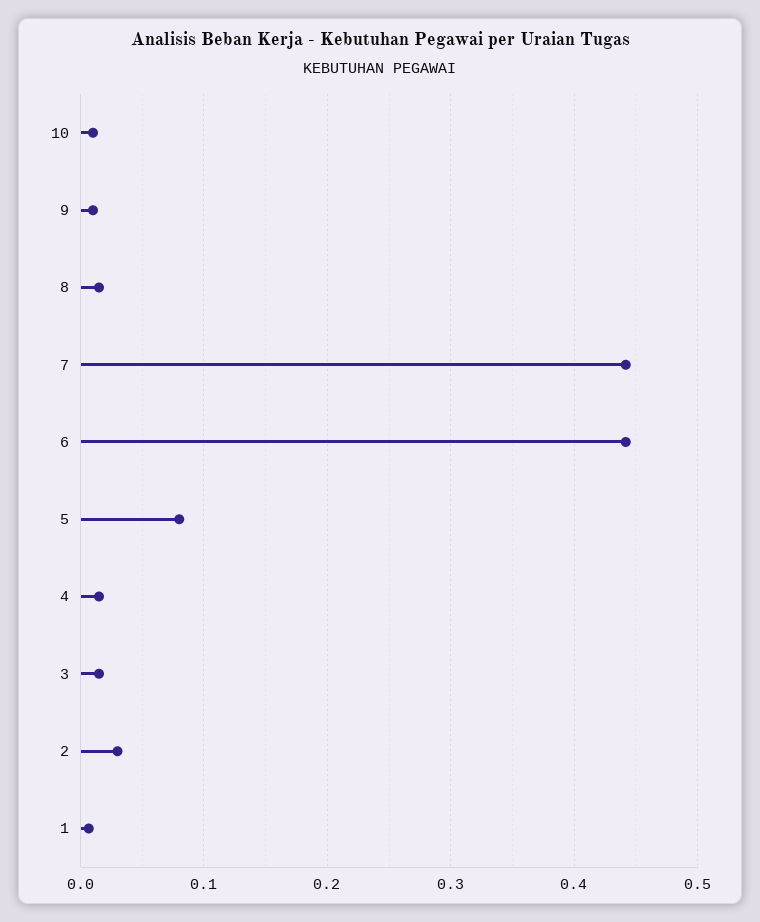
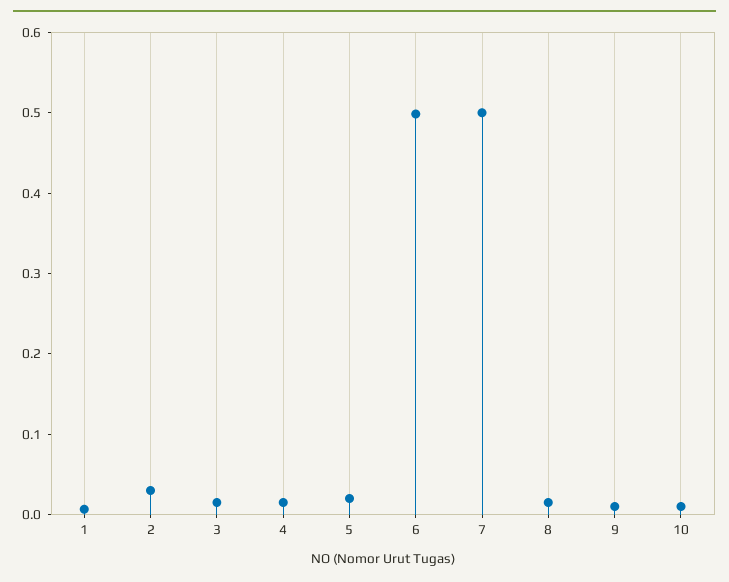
  {
    "10": 0.01,
    "9": 0.01,
    "8": 0.02,
-   "7": 0.44,
+   "7": 0.5,
-   "6": 0.44,
+   "6": 0.5,
-   "5": 0.08,
+   "5": 0.02,
    "4": 0.02,
    "3": 0.02,
    "2": 0.03,
    "1": 0.01
  }

